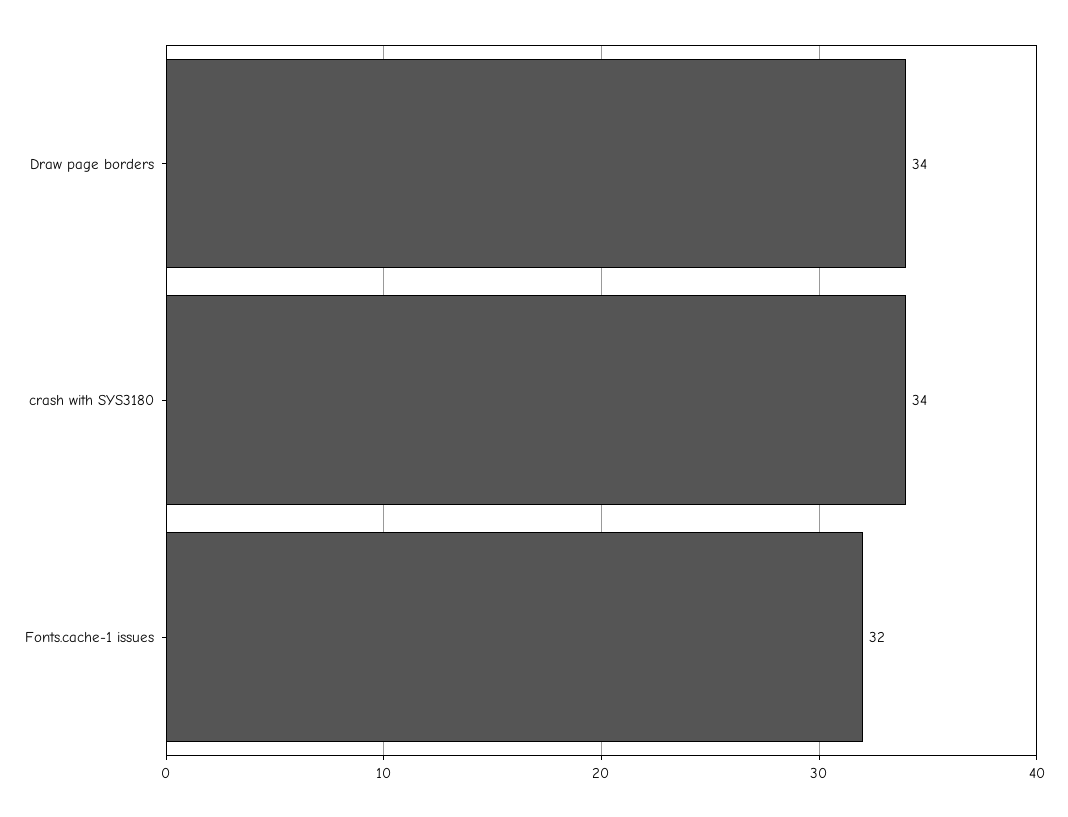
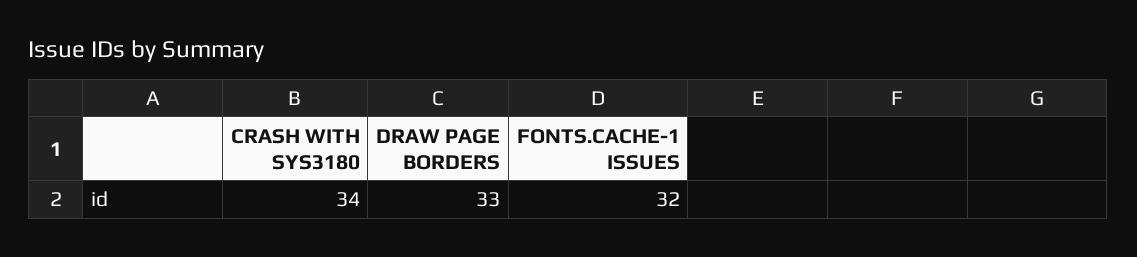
  {
-   "Draw page borders": 34,
+   "Draw page borders": 33,
    "crash with SYS3180": 34,
    "Fonts.cache-1 issues": 32
  }

